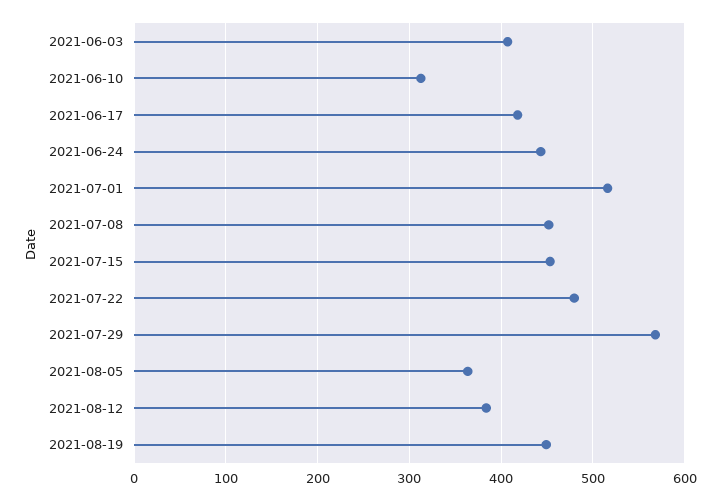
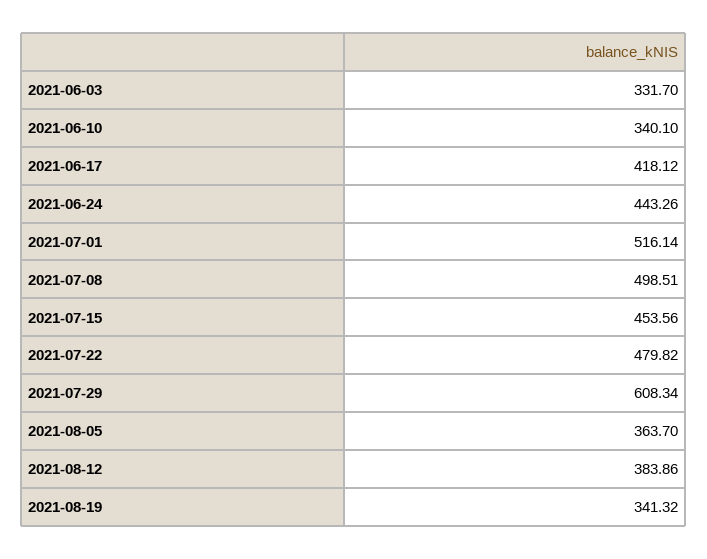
  {
-   "2021-06-03": 410,
+   "2021-06-03": 331.7,
-   "2021-06-10": 310,
+   "2021-06-10": 340.1,
    "2021-06-17": 418.12,
    "2021-06-24": 443.26,
    "2021-07-01": 516.14,
-   "2021-07-08": 450,
+   "2021-07-08": 498.51,
    "2021-07-15": 453.56,
    "2021-07-22": 479.82,
-   "2021-07-29": 570,
+   "2021-07-29": 608.34,
    "2021-08-05": 363.7,
    "2021-08-12": 383.86,
-   "2021-08-19": 450
+   "2021-08-19": 341.32
  }

